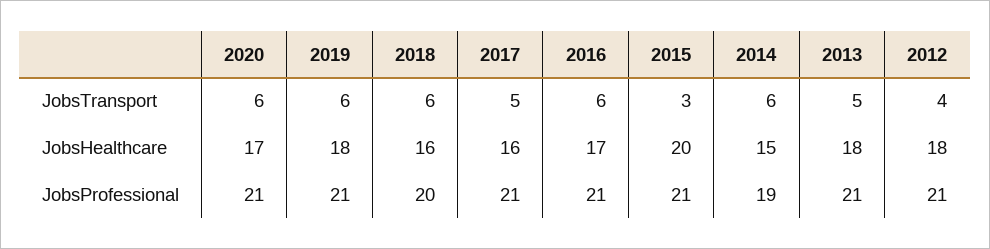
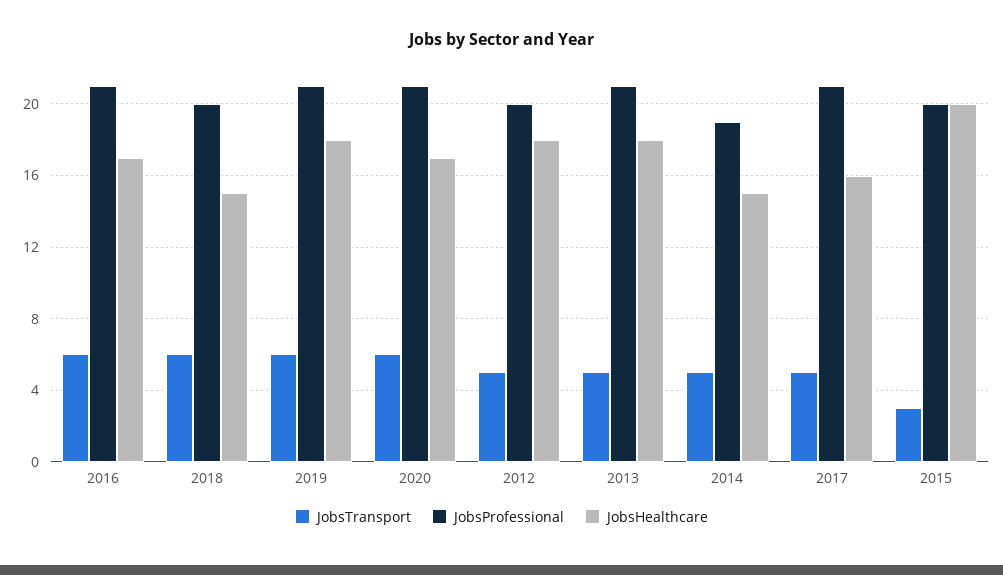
  {
    "JobsTransport": {
      "2020": 6,
      "2019": 6,
      "2018": 6,
      "2017": 5,
      "2016": 6,
      "2015": 3,
-     "2014": 6,
+     "2014": 5,
      "2013": 5,
-     "2012": 4
+     "2012": 5
    },
    "JobsHealthcare": {
      "2020": 17,
      "2019": 18,
-     "2018": 16,
+     "2018": 15,
      "2017": 16,
      "2016": 17,
      "2015": 20,
      "2014": 15,
      "2013": 18,
      "2012": 18
    },
    "JobsProfessional": {
      "2020": 21,
      "2019": 21,
      "2018": 20,
      "2017": 21,
      "2016": 21,
-     "2015": 21,
+     "2015": 20,
      "2014": 19,
      "2013": 21,
-     "2012": 21
+     "2012": 20
    }
  }

